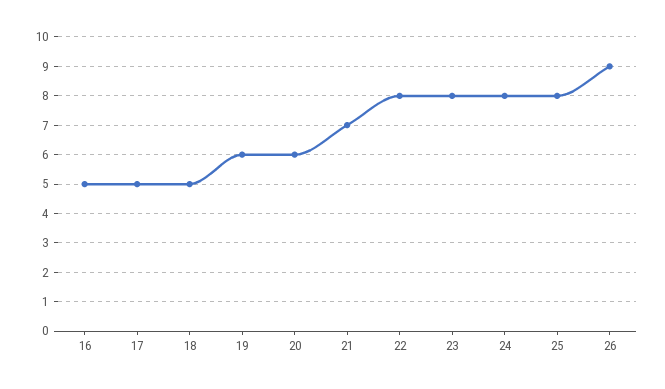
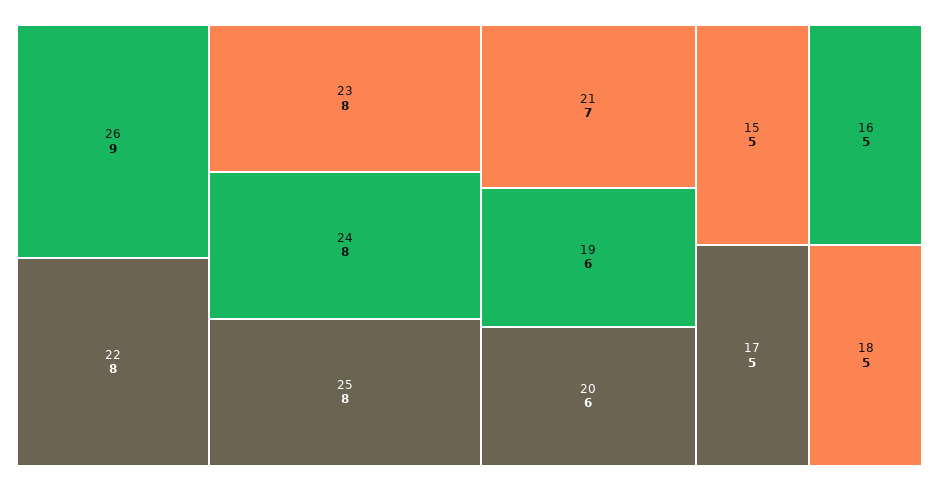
  {
    "16": 5,
    "17": 5,
    "18": 5,
    "19": 6,
    "20": 6,
    "21": 7,
    "22": 8,
    "23": 8,
    "24": 8,
    "25": 8,
-   "26": 9
+   "26": 9,
+   "15": 5
  }

